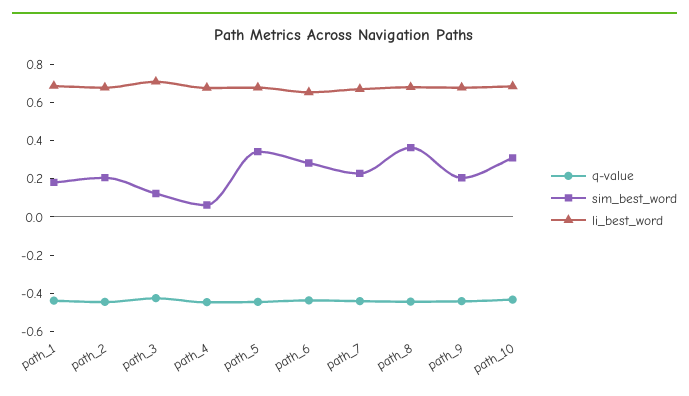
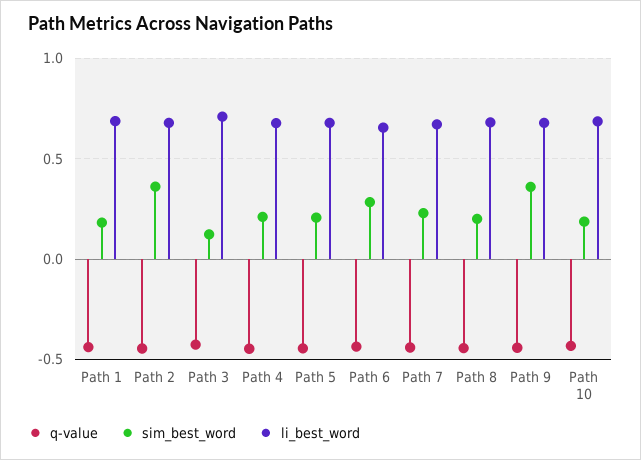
  {
    "q-value": {
      "path_1": -0.45,
      "path_2": -0.45,
      "path_3": -0.45,
      "path_4": -0.45,
      "path_5": -0.45,
      "path_6": -0.45,
      "path_7": -0.45,
      "path_8": -0.45,
      "path_9": -0.45,
      "path_10": -0.45
    },
    "sim_best_word": {
      "path_1": 0.2,
-     "path_2": 0.2,
+     "path_2": 0.35,
      "path_3": 0.1,
-     "path_4": 0.05,
+     "path_4": 0.2,
-     "path_5": 0.35,
+     "path_5": 0.2,
      "path_6": 0.3,
      "path_7": 0.25,
-     "path_8": 0.35,
+     "path_8": 0.2,
-     "path_9": 0.2,
+     "path_9": 0.35,
-     "path_10": 0.3
+     "path_10": 0.2
    },
    "li_best_word": {
      "path_1": 0.7,
      "path_2": 0.7,
      "path_3": 0.7,
      "path_4": 0.7,
      "path_5": 0.7,
      "path_6": 0.65,
      "path_7": 0.65,
      "path_8": 0.7,
      "path_9": 0.7,
      "path_10": 0.7
    }
  }

